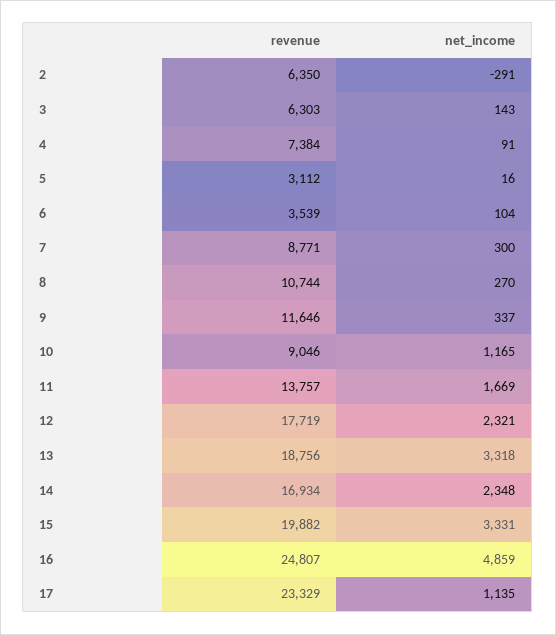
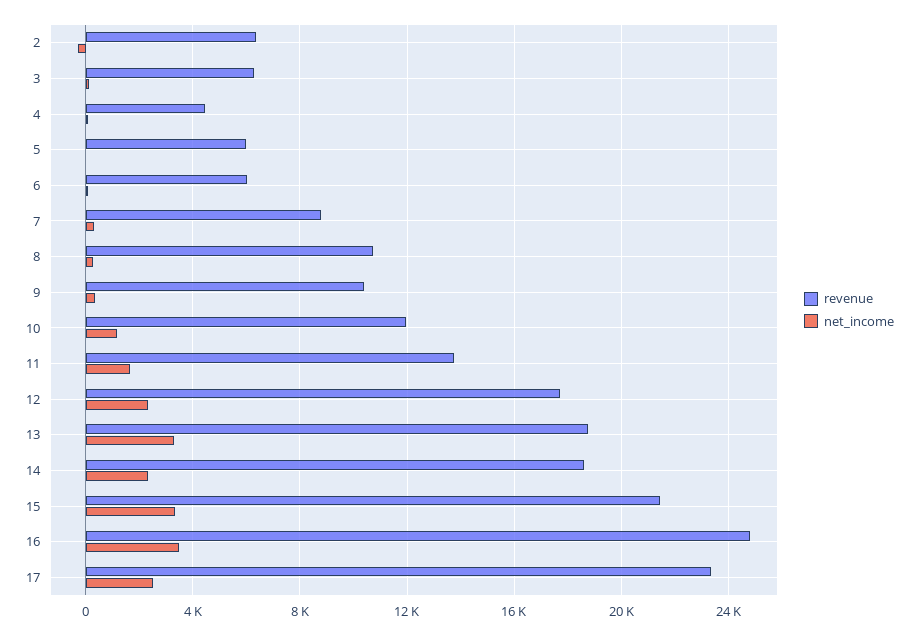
  {
    "revenue": {
      "2": 6350,
      "3": 6303,
-     "4": 7384,
+     "4": 4500,
-     "5": 3112,
+     "5": 6000,
-     "6": 3539,
+     "6": 6000,
      "7": 8771,
      "8": 10744,
-     "9": 11646,
+     "9": 10500,
-     "10": 9046,
+     "10": 12000,
      "11": 13757,
      "12": 17719,
      "13": 18756,
-     "14": 16934,
+     "14": 18500,
-     "15": 19882,
+     "15": 21500,
      "16": 24807,
      "17": 23329
    },
    "net_income": {
      "2": -291,
      "3": 143,
      "4": 91,
      "5": 16,
      "6": 104,
      "7": 300,
      "8": 270,
      "9": 337,
      "10": 1165,
      "11": 1669,
      "12": 2321,
      "13": 3318,
      "14": 2348,
      "15": 3331,
-     "16": 4859,
+     "16": 3500,
-     "17": 1135
+     "17": 2500
    }
  }

